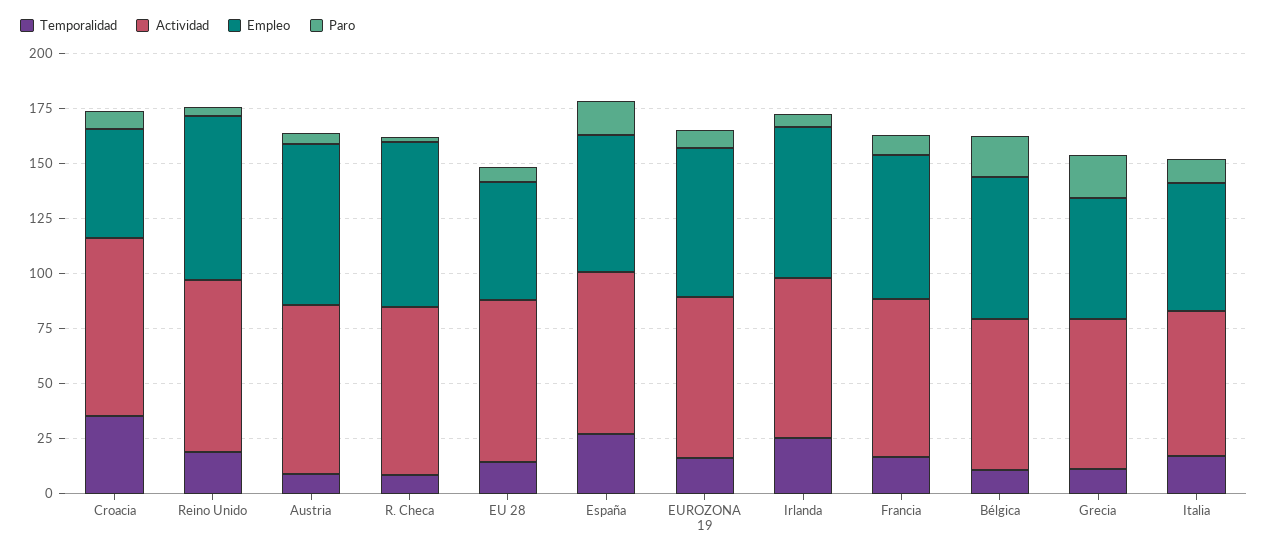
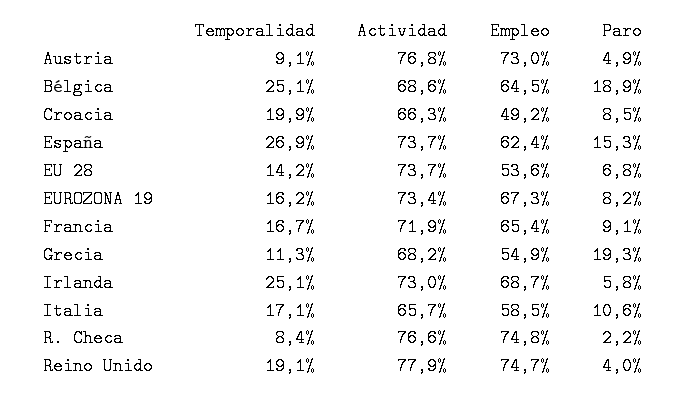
  {
    "Temporalidad": {
-     "Croacia": 35,
+     "Croacia": 19.9,
      "Reino Unido": 19.1,
      "Austria": 9.1,
      "R. Checa": 8.4,
      "EU 28": 14.2,
      "España": 26.9,
      "EUROZONA 19": 16.2,
      "Irlanda": 25.1,
      "Francia": 16.7,
-     "Bélgica": 10,
+     "Bélgica": 25.1,
      "Grecia": 11.3,
      "Italia": 17.1
    },
    "Actividad": {
-     "Croacia": 80,
+     "Croacia": 66.3,
      "Reino Unido": 77.9,
      "Austria": 76.8,
      "R. Checa": 76.6,
      "EU 28": 73.7,
      "España": 73.7,
      "EUROZONA 19": 73.4,
      "Irlanda": 73,
      "Francia": 71.9,
      "Bélgica": 68.6,
      "Grecia": 68.2,
      "Italia": 65.7
    },
    "Empleo": {
      "Croacia": 49.2,
      "Reino Unido": 74.7,
      "Austria": 73,
      "R. Checa": 74.8,
      "EU 28": 53.6,
      "España": 62.4,
      "EUROZONA 19": 67.3,
      "Irlanda": 68.7,
      "Francia": 65.4,
      "Bélgica": 64.5,
      "Grecia": 54.9,
      "Italia": 58.5
    },
    "Paro": {
      "Croacia": 8.5,
      "Reino Unido": 4,
      "Austria": 4.9,
      "R. Checa": 2.2,
      "EU 28": 6.8,
      "España": 15.3,
      "EUROZONA 19": 8.2,
      "Irlanda": 5.8,
      "Francia": 9.1,
      "Bélgica": 18.9,
      "Grecia": 19.3,
      "Italia": 10.6
    }
  }

